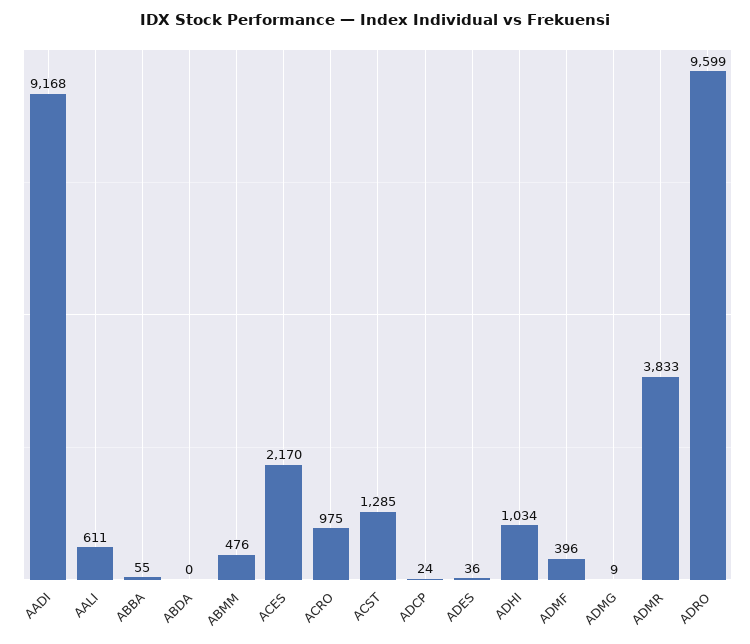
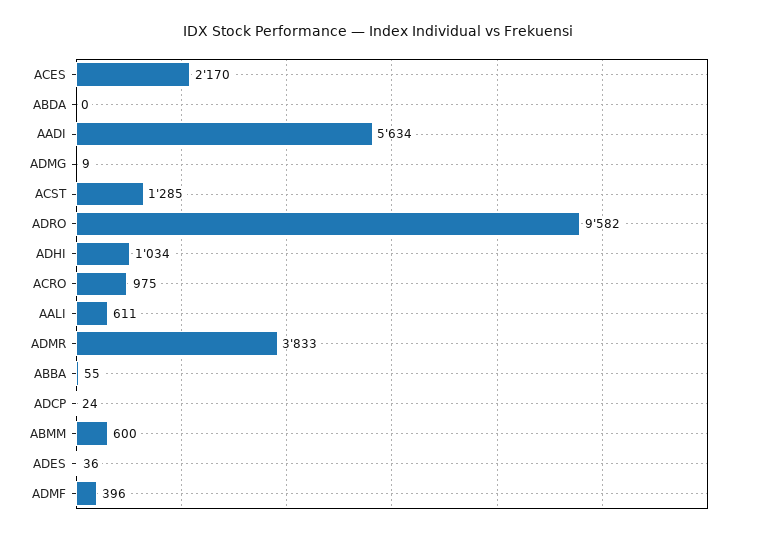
  {
-   "AADI": 9168,
+   "AADI": 5634,
    "AALI": 611,
    "ABBA": 55,
    "ABDA": 0,
-   "ABMM": 476,
+   "ABMM": 600,
    "ACES": 2170,
    "ACRO": 975,
    "ACST": 1285,
    "ADCP": 24,
    "ADES": 36,
    "ADHI": 1034,
    "ADMF": 396,
    "ADMG": 9,
    "ADMR": 3833,
-   "ADRO": 9599
+   "ADRO": 9582
  }

